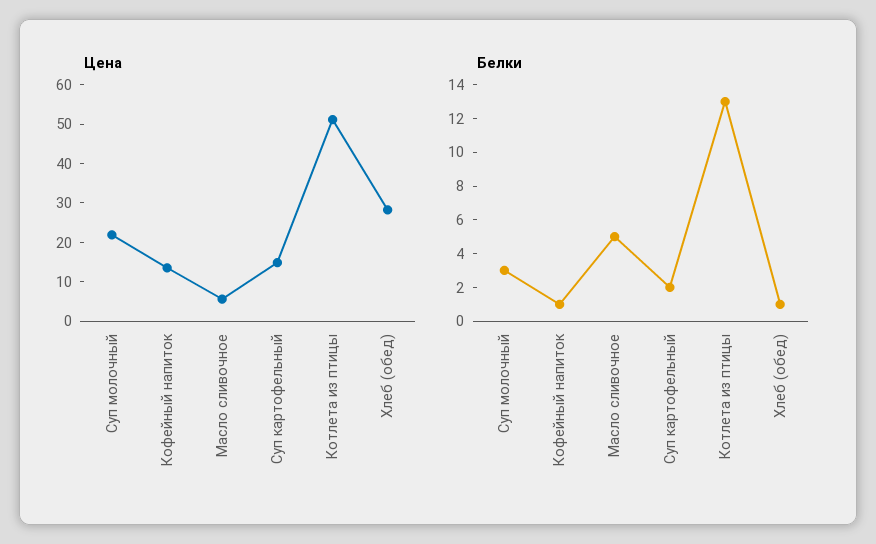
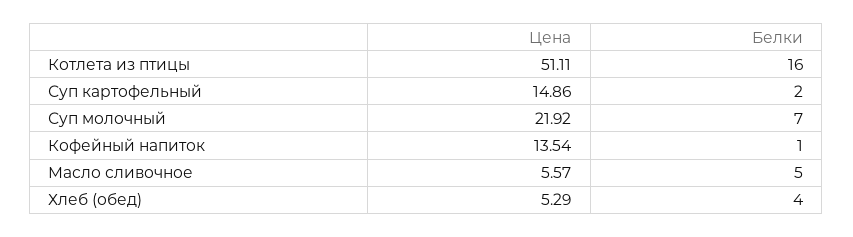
  {
    "Цена": {
      "Суп молочный": 21.92,
      "Кофейный напиток": 13.54,
      "Масло сливочное": 5.57,
      "Суп картофельный": 14.86,
      "Котлета из птицы": 51.11,
-     "Хлеб (обед)": 27.5
+     "Хлеб (обед)": 5.29
    },
    "Белки": {
-     "Суп молочный": 3,
+     "Суп молочный": 7,
      "Кофейный напиток": 1,
      "Масло сливочное": 5,
      "Суп картофельный": 2,
-     "Котлета из птицы": 13,
+     "Котлета из птицы": 16,
-     "Хлеб (обед)": 1
+     "Хлеб (обед)": 4
    }
  }

